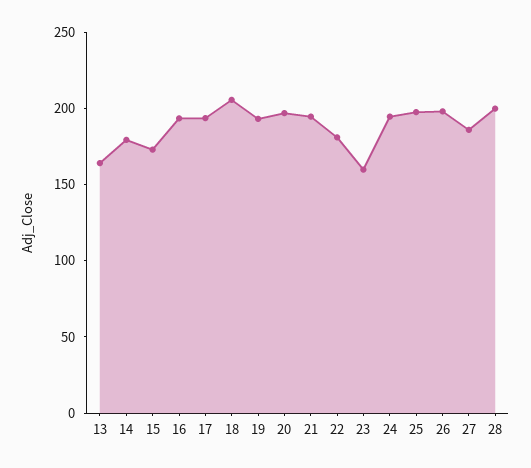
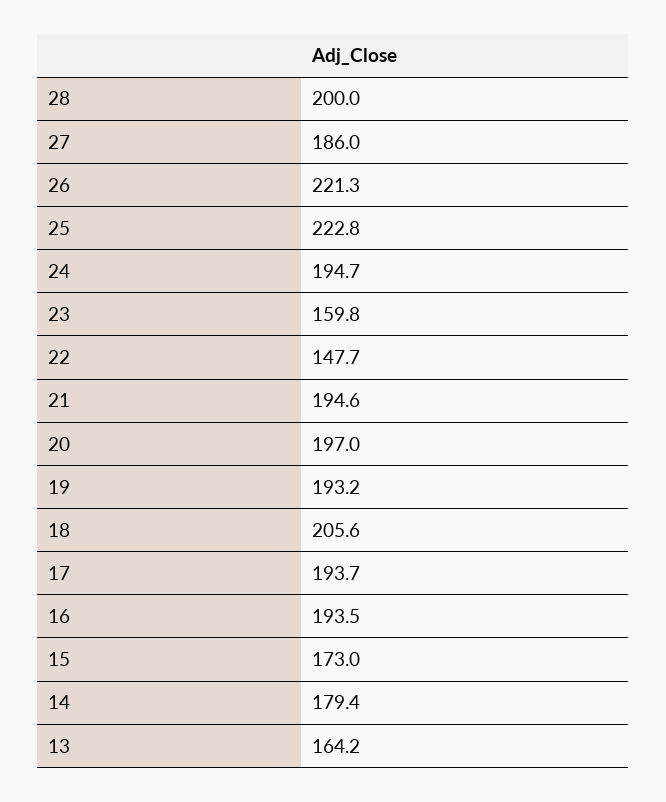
  {
    "13": 164.2,
    "14": 179.4,
    "15": 173,
    "16": 193.5,
    "17": 193.7,
    "18": 205.6,
    "19": 193.2,
    "20": 197,
    "21": 194.6,
-   "22": 180,
+   "22": 147.7,
    "23": 159.8,
    "24": 194.7,
-   "25": 200,
+   "25": 222.8,
-   "26": 200,
+   "26": 221.3,
    "27": 186,
    "28": 200
  }

